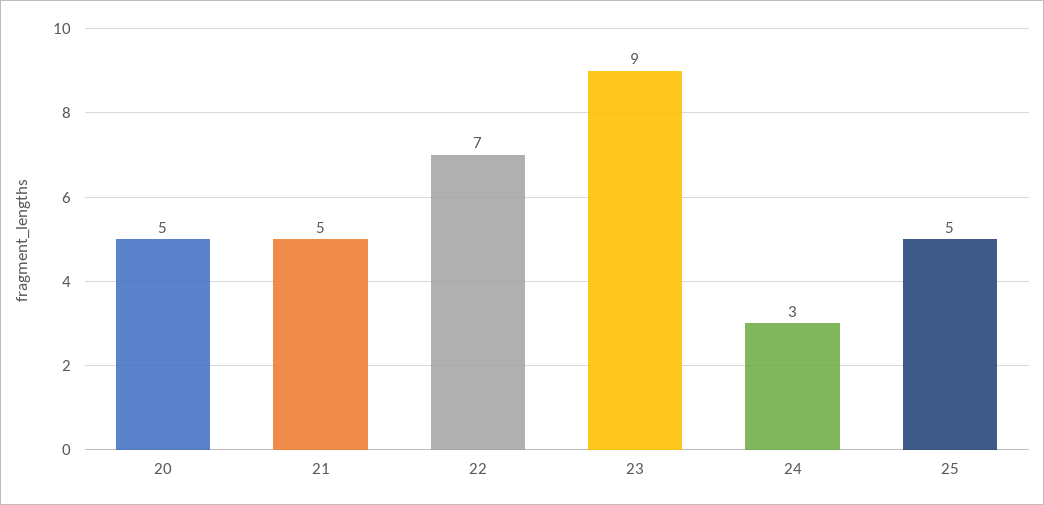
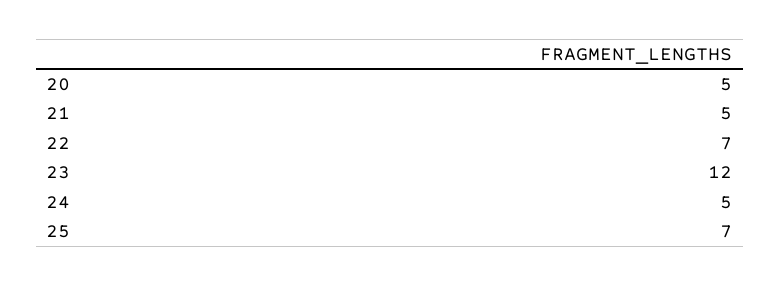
  {
    "20": 5,
    "21": 5,
    "22": 7,
-   "23": 9,
+   "23": 12,
-   "24": 3,
+   "24": 5,
-   "25": 5
+   "25": 7
  }

